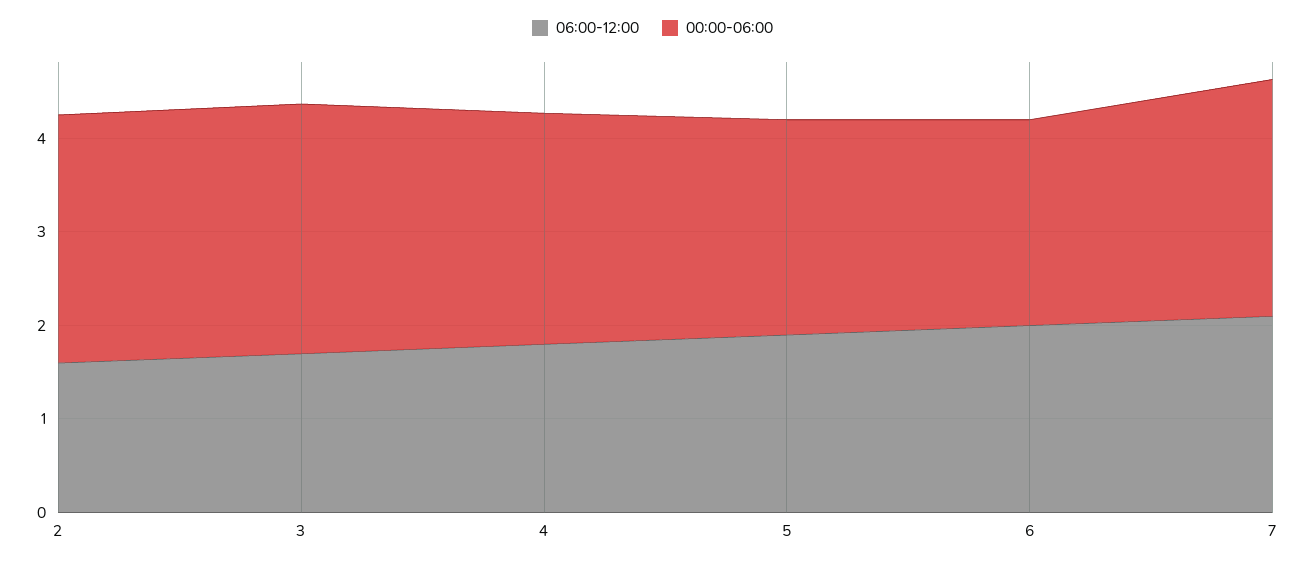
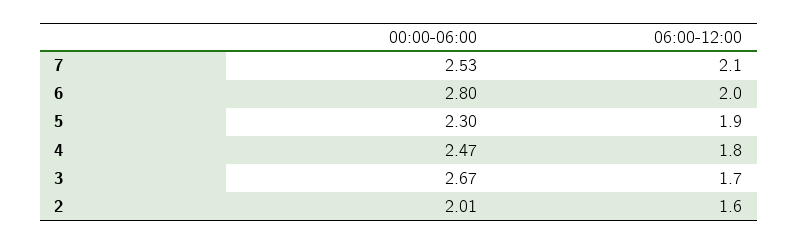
  {
    "06:00-12:00": {
      "2": 1.6,
      "3": 1.7,
      "4": 1.8,
      "5": 1.9,
      "6": 2,
      "7": 2.1
    },
    "00:00-06:00": {
-     "2": 2.6,
+     "2": 2.01,
      "3": 2.67,
      "4": 2.47,
      "5": 2.3,
-     "6": 2.2,
+     "6": 2.8,
      "7": 2.53
    }
  }

